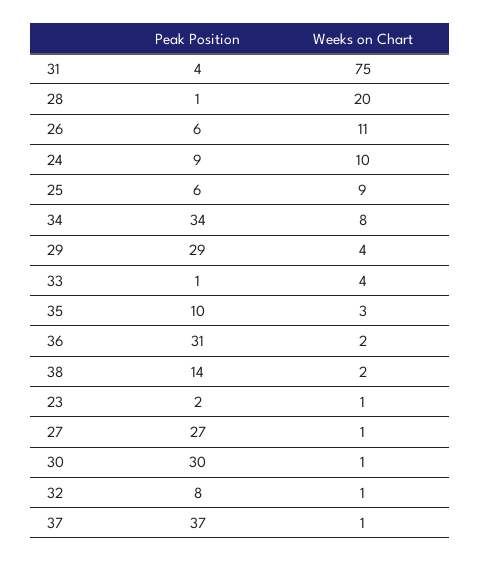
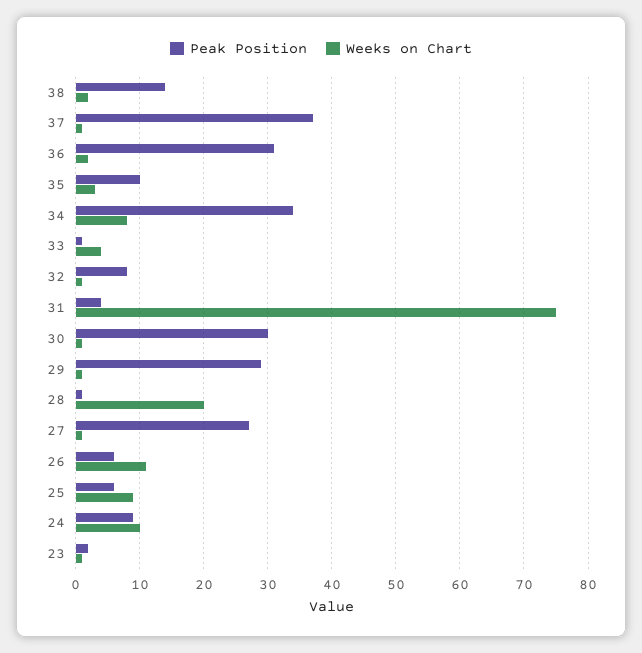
  {
    "Peak Position": {
      "31": 4,
      "28": 1,
      "26": 6,
      "24": 9,
      "25": 6,
      "34": 34,
      "29": 29,
      "33": 1,
      "35": 10,
      "36": 31,
      "38": 14,
      "23": 2,
      "27": 27,
      "30": 30,
      "32": 8,
      "37": 37
    },
    "Weeks on Chart": {
      "31": 75,
      "28": 20,
      "26": 11,
      "24": 10,
      "25": 9,
      "34": 8,
-     "29": 4,
+     "29": 1,
      "33": 4,
      "35": 3,
      "36": 2,
      "38": 2,
      "23": 1,
      "27": 1,
      "30": 1,
      "32": 1,
      "37": 1
    }
  }

